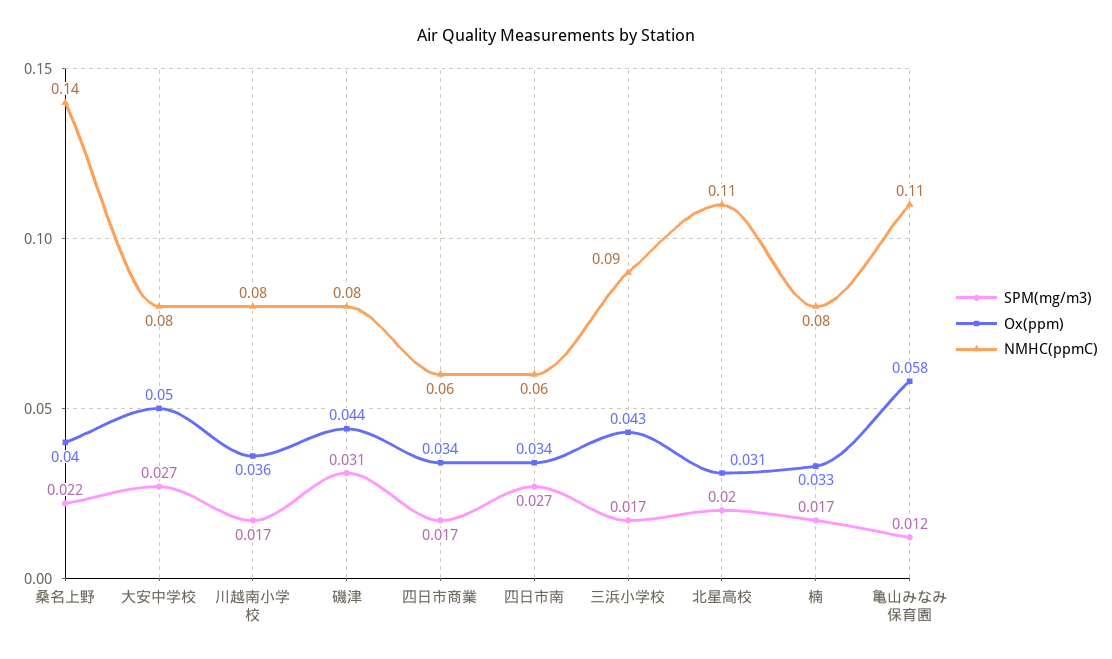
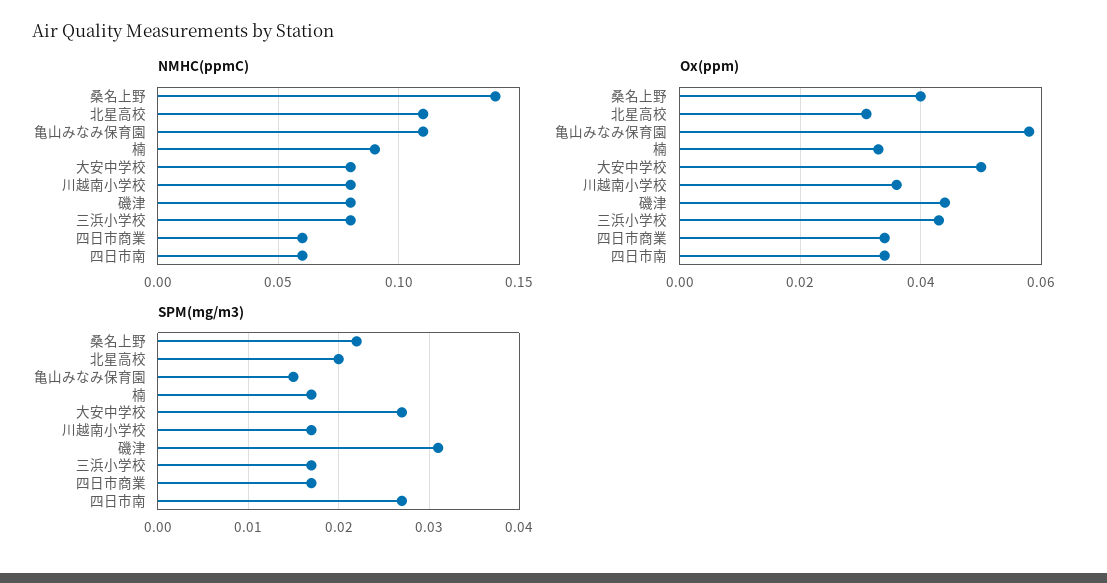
  {
    "SPM(mg/m3)": {
      "桑名上野": 0.022,
      "大安中学校": 0.027,
      "川越南小学校": 0.017,
      "磯津": 0.031,
      "四日市商業": 0.017,
      "四日市南": 0.027,
      "三浜小学校": 0.017,
      "北星高校": 0.02,
      "楠": 0.017,
-     "亀山みなみ保育園": 0.012
+     "亀山みなみ保育園": 0.015
    },
    "Ox(ppm)": {
      "桑名上野": 0.04,
      "大安中学校": 0.05,
      "川越南小学校": 0.036,
      "磯津": 0.044,
      "四日市商業": 0.034,
      "四日市南": 0.034,
      "三浜小学校": 0.043,
      "北星高校": 0.031,
      "楠": 0.033,
      "亀山みなみ保育園": 0.058
    },
    "NMHC(ppmC)": {
      "桑名上野": 0.14,
      "大安中学校": 0.08,
      "川越南小学校": 0.08,
      "磯津": 0.08,
      "四日市商業": 0.06,
      "四日市南": 0.06,
-     "三浜小学校": 0.09,
+     "三浜小学校": 0.08,
      "北星高校": 0.11,
-     "楠": 0.08,
+     "楠": 0.09,
      "亀山みなみ保育園": 0.11
    }
  }

